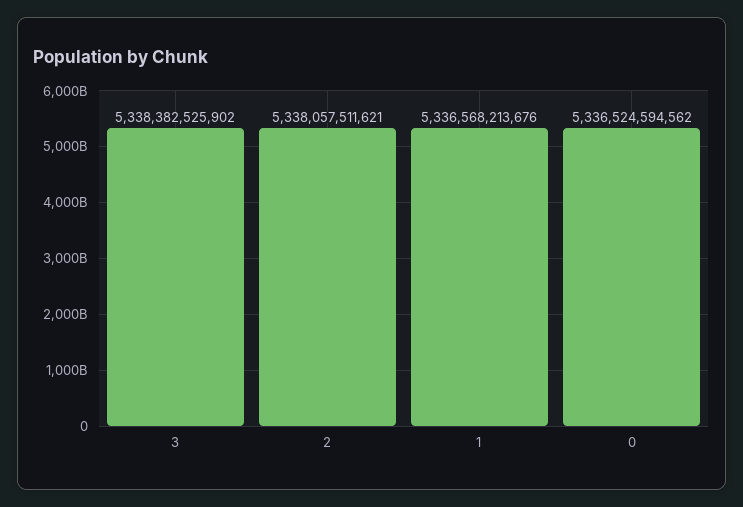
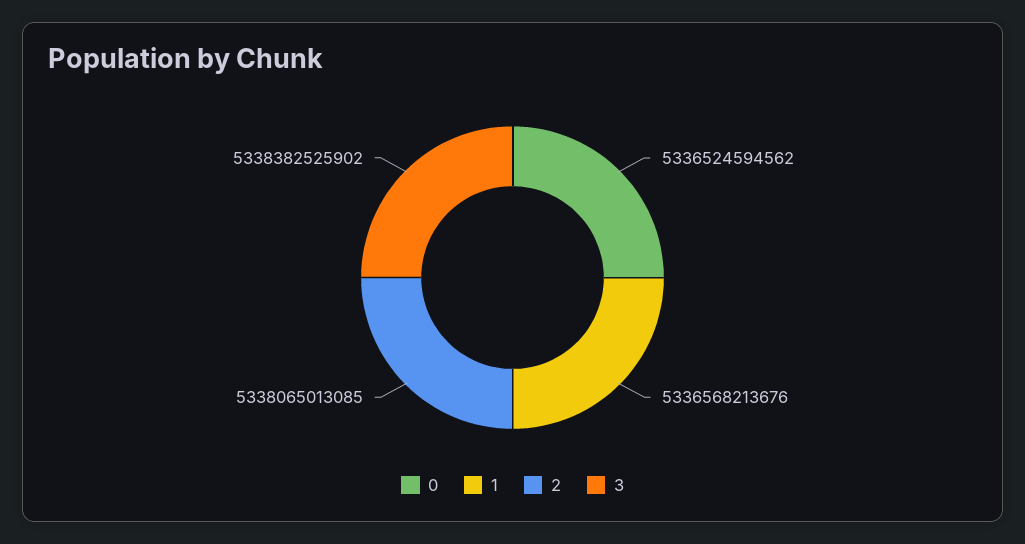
  {
    "3": 5338382525902,
-   "2": 5338057511621,
+   "2": 5338065013085,
    "1": 5336568213676,
    "0": 5336524594562
  }

